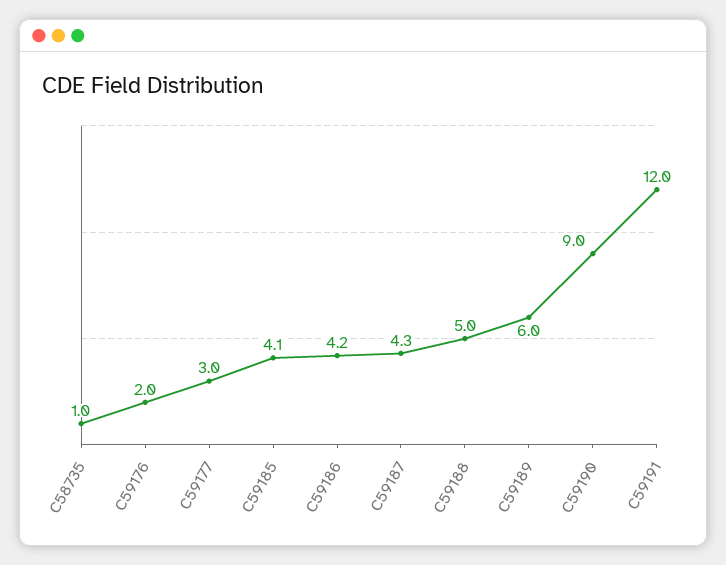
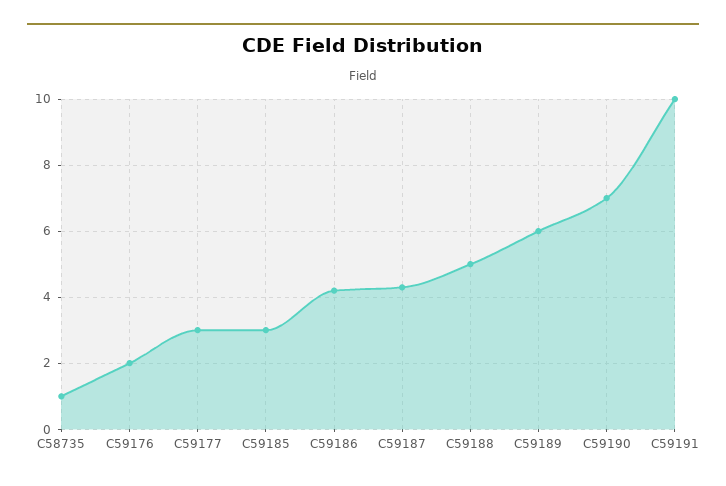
  {
    "C58735": 1,
    "C59176": 2,
    "C59177": 3,
-   "C59185": 4.1,
+   "C59185": 3,
    "C59186": 4.2,
    "C59187": 4.3,
    "C59188": 5,
    "C59189": 6,
-   "C59190": 9,
+   "C59190": 7,
-   "C59191": 12
+   "C59191": 10
  }

